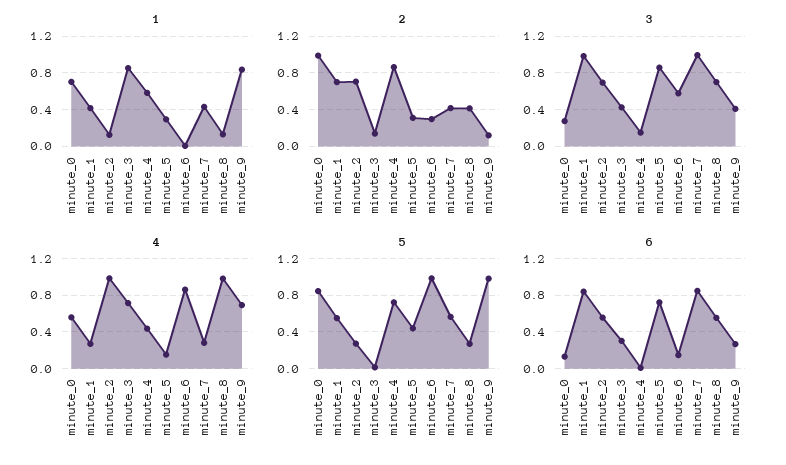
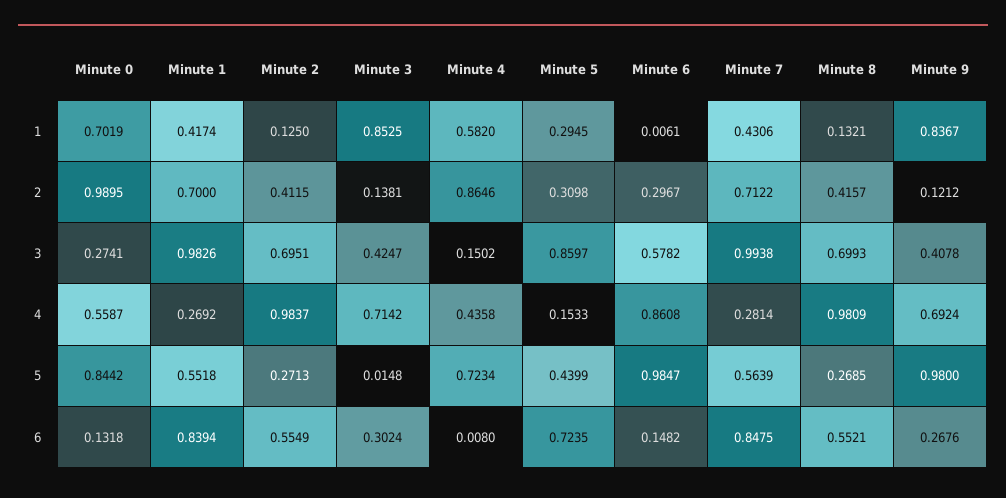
  {
    "1": {
      "minute_0": 0.7019,
      "minute_1": 0.4174,
      "minute_2": 0.125,
      "minute_3": 0.8525,
      "minute_4": 0.582,
      "minute_5": 0.2945,
      "minute_6": 0.0061,
      "minute_7": 0.4306,
      "minute_8": 0.1321,
      "minute_9": 0.8367
    },
    "2": {
      "minute_0": 0.9895,
      "minute_1": 0.7,
-     "minute_2": 0.7,
+     "minute_2": 0.4115,
      "minute_3": 0.1381,
      "minute_4": 0.8646,
      "minute_5": 0.3098,
      "minute_6": 0.2967,
-     "minute_7": 0.4,
+     "minute_7": 0.7122,
      "minute_8": 0.4157,
      "minute_9": 0.1212
    },
    "3": {
      "minute_0": 0.2741,
      "minute_1": 0.9826,
      "minute_2": 0.6951,
      "minute_3": 0.4247,
      "minute_4": 0.1502,
      "minute_5": 0.8597,
      "minute_6": 0.5782,
      "minute_7": 0.9938,
      "minute_8": 0.6993,
      "minute_9": 0.4078
    },
    "4": {
      "minute_0": 0.5587,
      "minute_1": 0.2692,
      "minute_2": 0.9837,
      "minute_3": 0.7142,
      "minute_4": 0.4358,
      "minute_5": 0.1533,
      "minute_6": 0.8608,
      "minute_7": 0.2814,
      "minute_8": 0.9809,
      "minute_9": 0.6924
    },
    "5": {
      "minute_0": 0.8442,
      "minute_1": 0.5518,
      "minute_2": 0.2713,
      "minute_3": 0.0148,
      "minute_4": 0.7234,
      "minute_5": 0.4399,
      "minute_6": 0.9847,
      "minute_7": 0.5639,
      "minute_8": 0.2685,
      "minute_9": 0.98
    },
    "6": {
      "minute_0": 0.1318,
      "minute_1": 0.8394,
      "minute_2": 0.5549,
      "minute_3": 0.3024,
      "minute_4": 0.008,
      "minute_5": 0.7235,
      "minute_6": 0.1482,
      "minute_7": 0.8475,
      "minute_8": 0.5521,
      "minute_9": 0.2676
    }
  }

